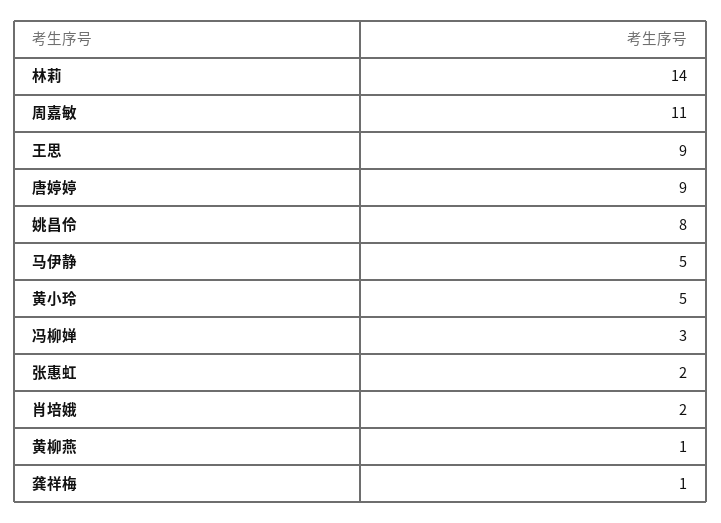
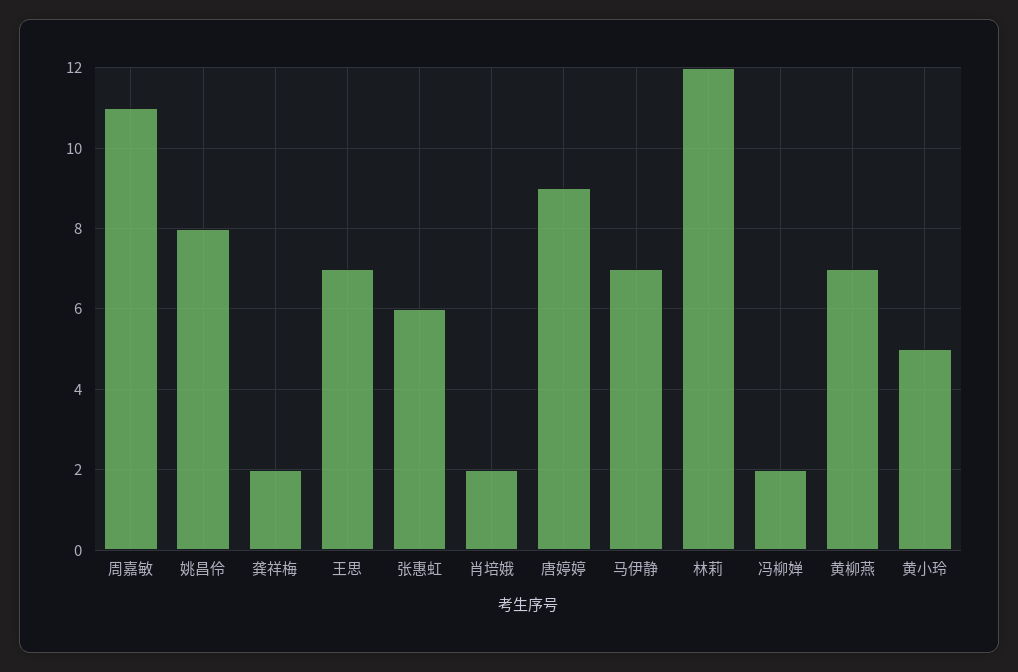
  {
-   "林莉": 14,
+   "林莉": 12,
    "周嘉敏": 11,
-   "王思": 9,
+   "王思": 7,
    "唐婷婷": 9,
    "姚昌伶": 8,
-   "马伊静": 5,
+   "马伊静": 7,
    "黄小玲": 5,
-   "冯柳婵": 3,
+   "冯柳婵": 2,
-   "张惠虹": 2,
+   "张惠虹": 6,
    "肖培娥": 2,
-   "黄柳燕": 1,
+   "黄柳燕": 7,
-   "龚祥梅": 1
+   "龚祥梅": 2
  }

